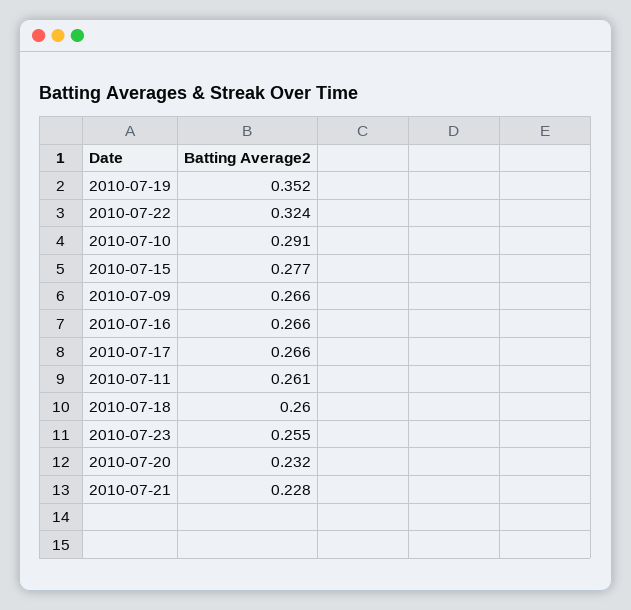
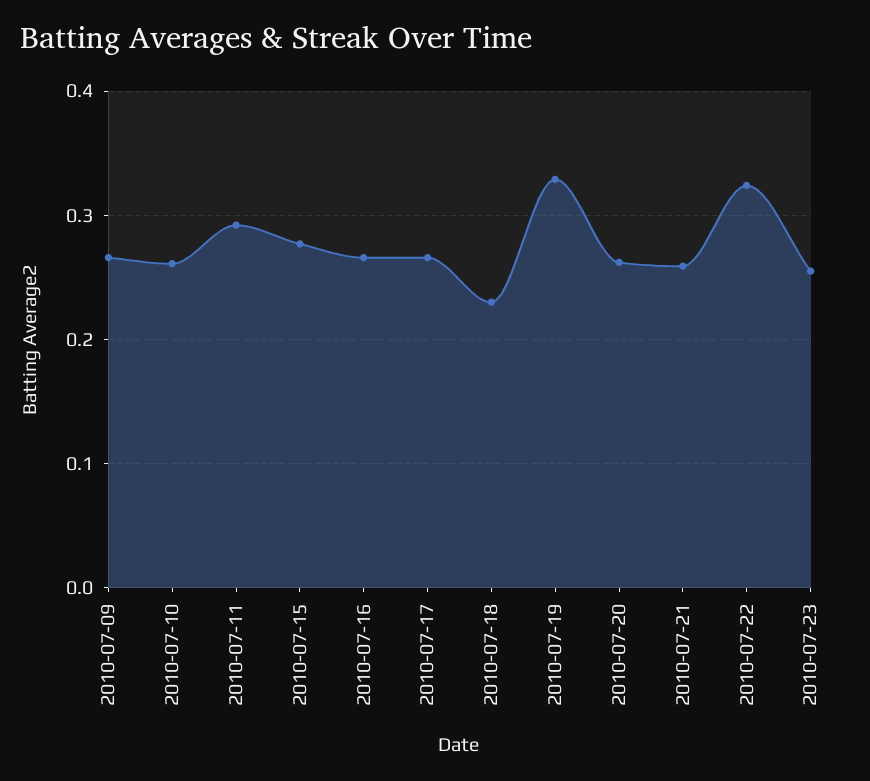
  {
-   "2010-07-19": 0.352,
+   "2010-07-19": 0.33,
    "2010-07-22": 0.324,
-   "2010-07-10": 0.291,
+   "2010-07-10": 0.26,
    "2010-07-15": 0.277,
    "2010-07-09": 0.266,
    "2010-07-16": 0.266,
    "2010-07-17": 0.266,
-   "2010-07-11": 0.261,
+   "2010-07-11": 0.29,
-   "2010-07-18": 0.26,
+   "2010-07-18": 0.23,
    "2010-07-23": 0.255,
-   "2010-07-20": 0.232,
+   "2010-07-20": 0.26,
-   "2010-07-21": 0.228
+   "2010-07-21": 0.26
  }

